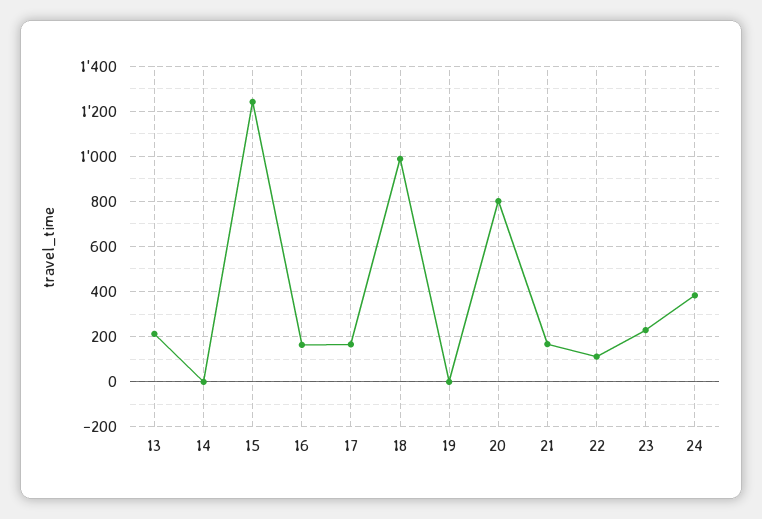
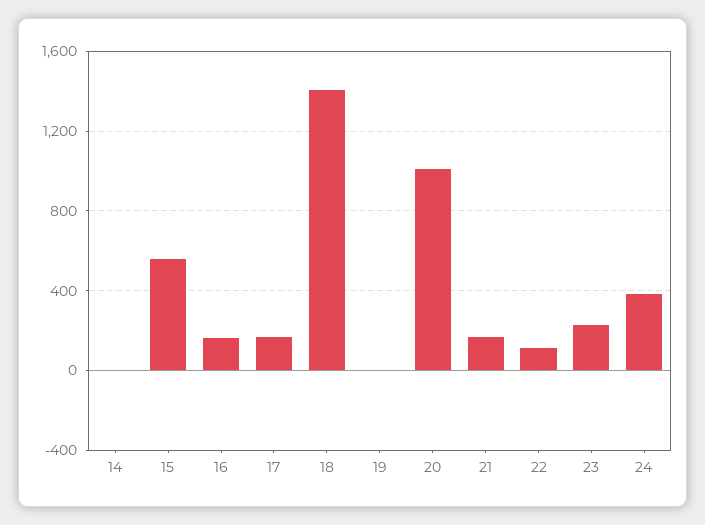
  {
-   "13": 200,
    "14": 0,
-   "15": 1250,
+   "15": 550,
    "16": 150,
    "17": 150,
-   "18": 1000,
+   "18": 1400,
    "19": 0,
-   "20": 800,
+   "20": 1000,
    "21": 150,
    "22": 100,
    "23": 250,
    "24": 400
  }

